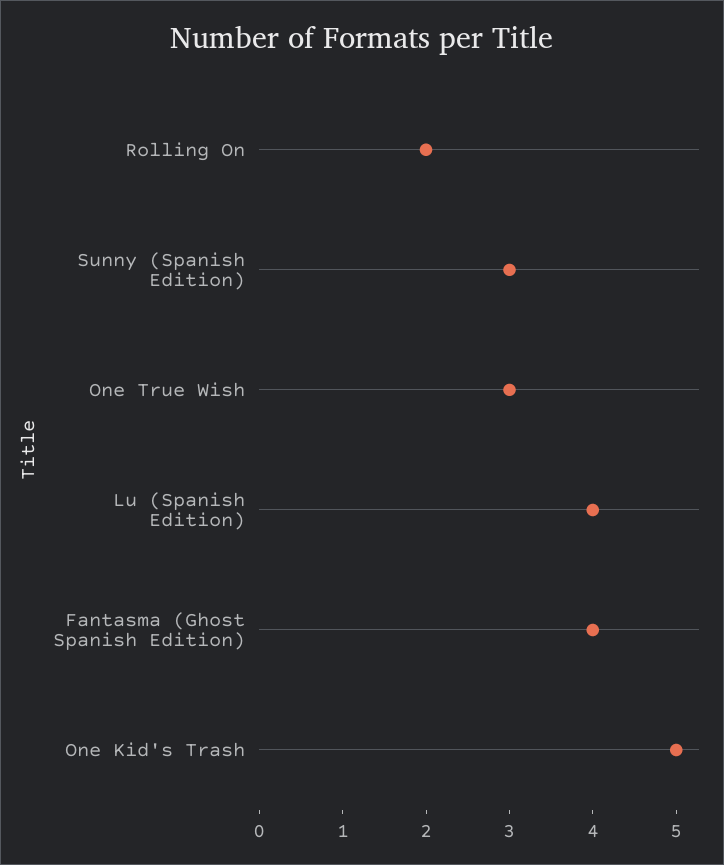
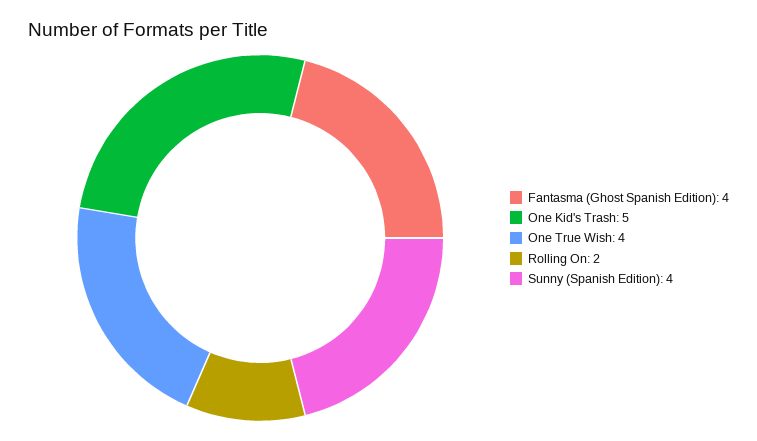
  {
    "Rolling On": 2,
-   "Sunny (Spanish Edition)": 3,
+   "Sunny (Spanish Edition)": 4,
-   "One True Wish": 3,
+   "One True Wish": 4,
-   "Lu (Spanish Edition)": 4,
    "Fantasma (Ghost Spanish Edition)": 4,
    "One Kid's Trash": 5
  }

